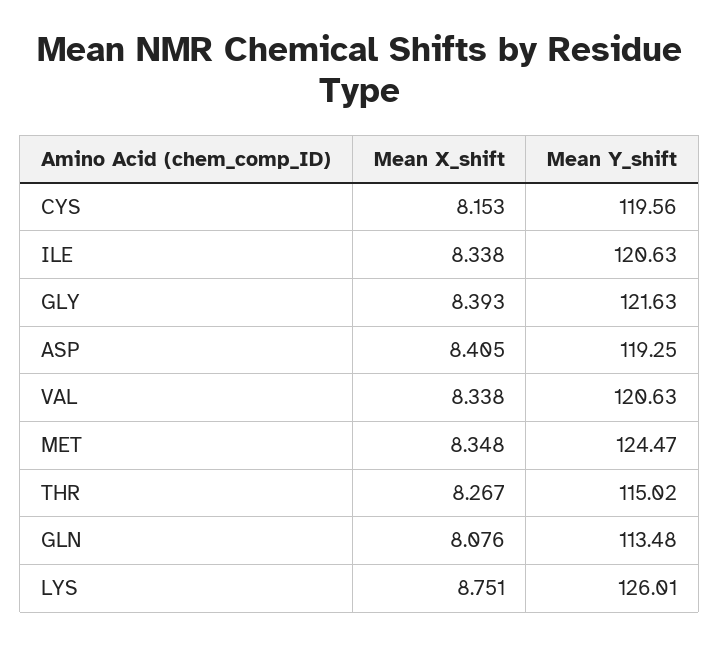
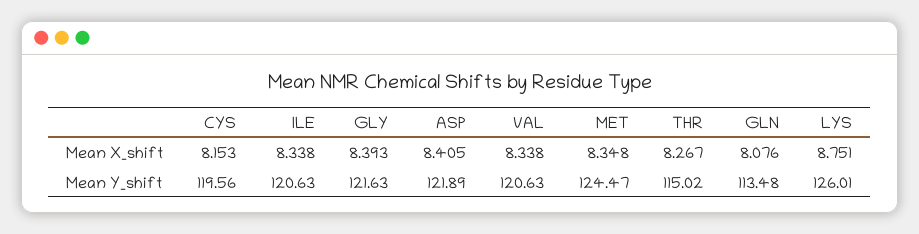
  {
    "Mean X_shift": {
      "CYS": 8.153,
      "ILE": 8.338,
      "GLY": 8.393,
      "ASP": 8.405,
      "VAL": 8.338,
      "MET": 8.348,
      "THR": 8.267,
      "GLN": 8.076,
      "LYS": 8.751
    },
    "Mean Y_shift": {
      "CYS": 119.56,
      "ILE": 120.63,
      "GLY": 121.63,
-     "ASP": 119.25,
+     "ASP": 121.89,
      "VAL": 120.63,
      "MET": 124.47,
      "THR": 115.02,
      "GLN": 113.48,
      "LYS": 126.01
    }
  }

